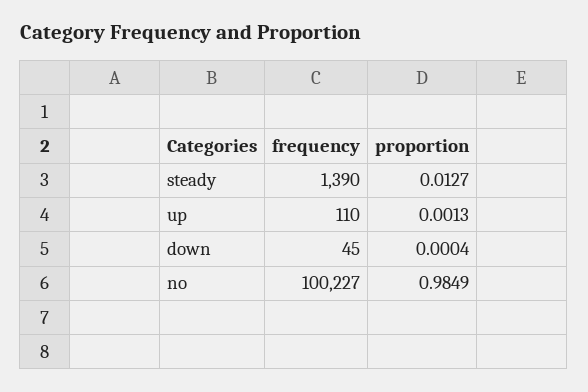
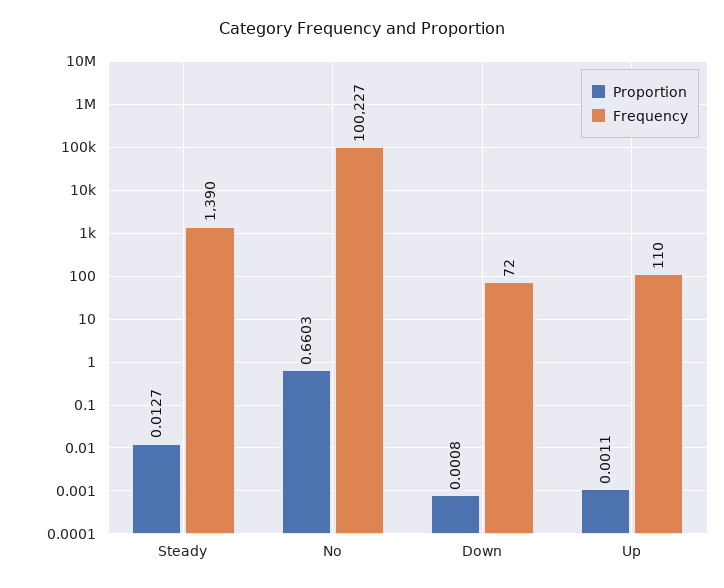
  {
    "frequency": {
      "steady": 1390,
      "up": 110,
-     "down": 45,
+     "down": 72,
      "no": 100227
    },
    "proportion": {
      "steady": 0.0127,
-     "up": 0.0013,
+     "up": 0.0011,
-     "down": 0.0004,
+     "down": 0.0008,
-     "no": 0.9849
+     "no": 0.6603
    }
  }

